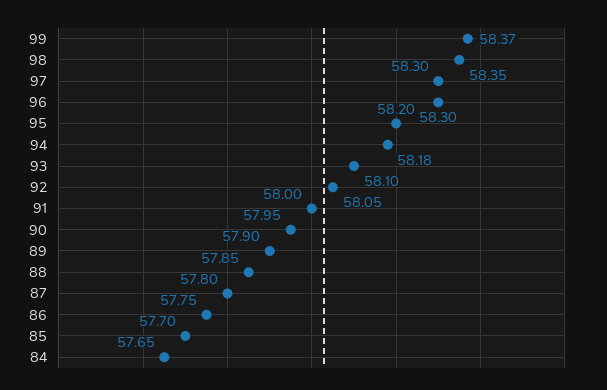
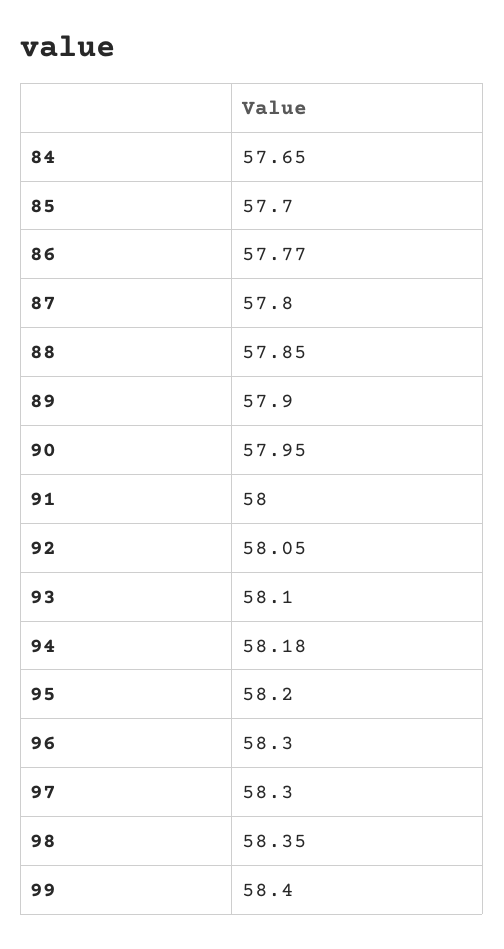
  {
-   "99": 58.37,
+   "99": 58.4,
    "98": 58.35,
    "97": 58.3,
    "96": 58.3,
    "95": 58.2,
    "94": 58.18,
    "93": 58.1,
    "92": 58.05,
    "91": 58,
    "90": 57.95,
    "89": 57.9,
    "88": 57.85,
    "87": 57.8,
-   "86": 57.75,
+   "86": 57.77,
    "85": 57.7,
    "84": 57.65
  }

